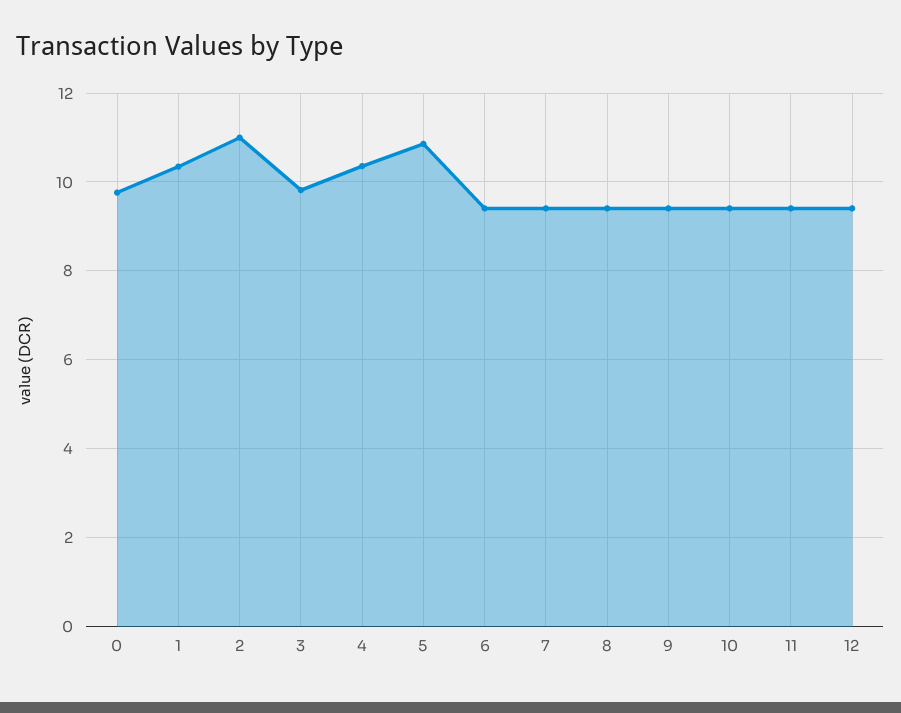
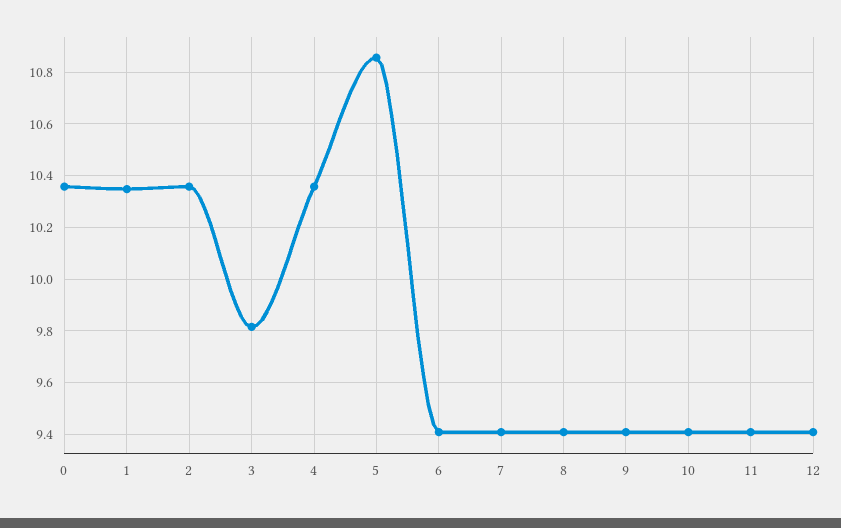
  {
-   "0": 9.8,
+   "0": 10.35,
    "1": 10.35,
-   "2": 11,
+   "2": 10.35,
    "3": 9.825,
    "4": 10.35,
    "5": 10.85,
    "6": 9.4,
    "7": 9.4,
    "8": 9.4,
    "9": 9.4,
    "10": 9.4,
    "11": 9.4,
    "12": 9.4
  }

